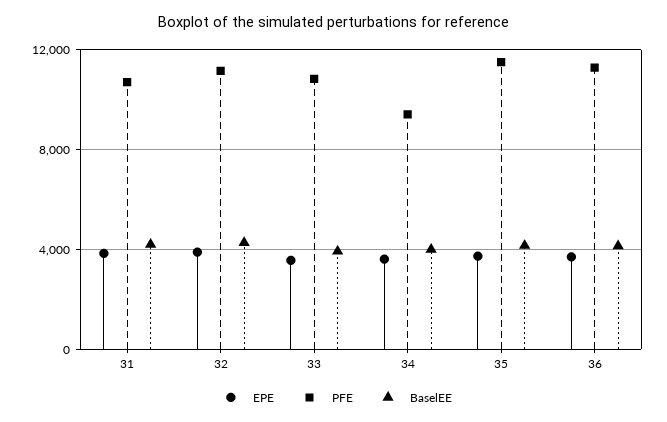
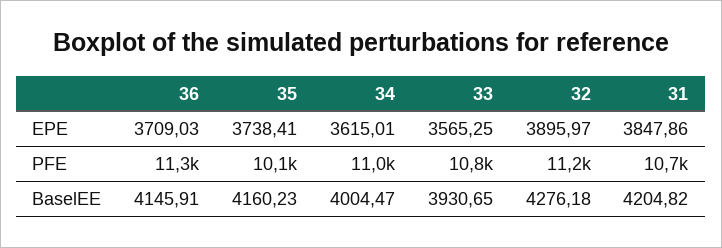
  {
    "EPE": {
      "31": 3847.86,
      "32": 3895.97,
      "33": 3565.25,
      "34": 3615.01,
      "35": 3738.41,
      "36": 3709.03
    },
    "PFE": {
      "31": 10700,
      "32": 11200,
      "33": 10800,
-     "34": 9500,
+     "34": 11000,
-     "35": 11500,
+     "35": 10100,
      "36": 11300
    },
    "BaselEE": {
      "31": 4204.82,
      "32": 4276.18,
      "33": 3930.65,
      "34": 4004.47,
      "35": 4160.23,
      "36": 4145.91
    }
  }

